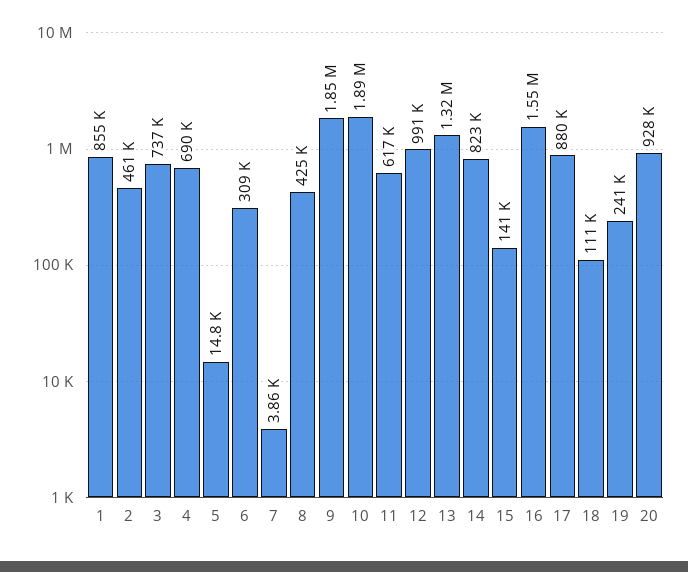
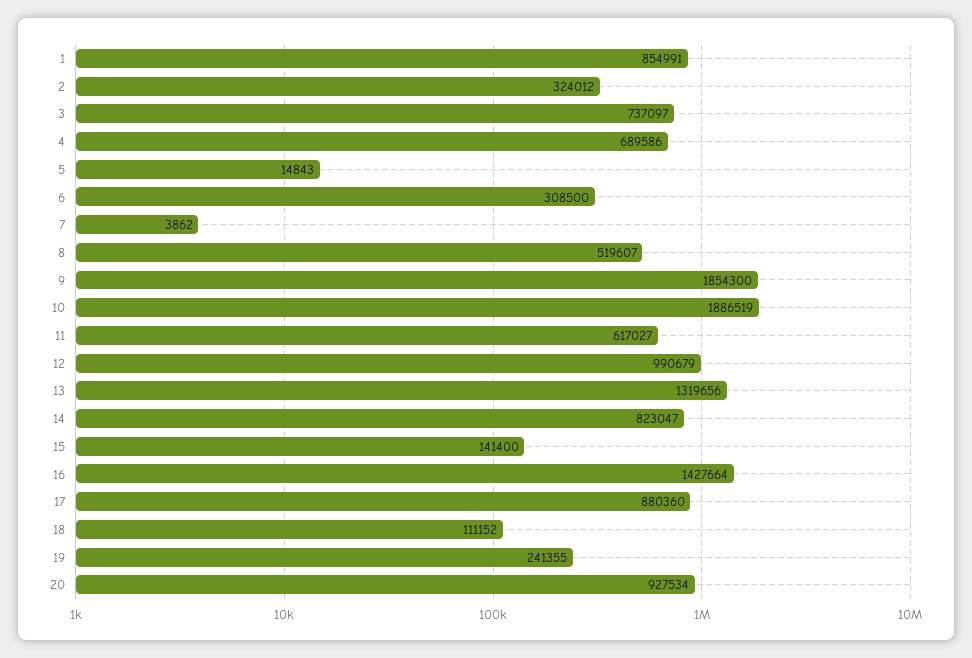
  {
    "1": 854991,
-   "2": 461000,
+   "2": 324012,
    "3": 737097,
    "4": 689586,
    "5": 14843,
    "6": 308500,
    "7": 3862,
-   "8": 425000,
+   "8": 519607,
    "9": 1854300,
    "10": 1886519,
    "11": 617027,
    "12": 990679,
    "13": 1319656,
    "14": 823047,
    "15": 141400,
-   "16": 1550000,
+   "16": 1427664,
    "17": 880360,
    "18": 111152,
    "19": 241355,
    "20": 927534
  }

